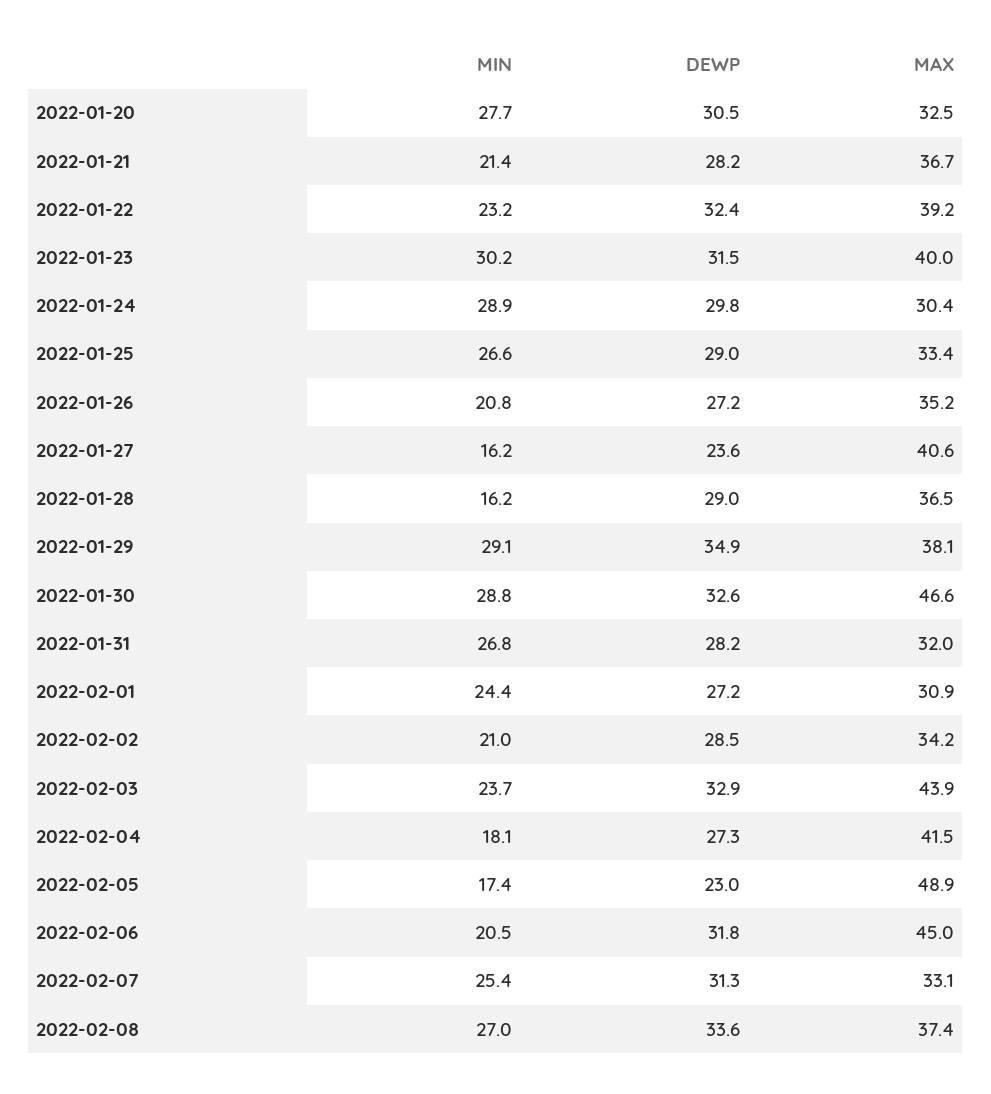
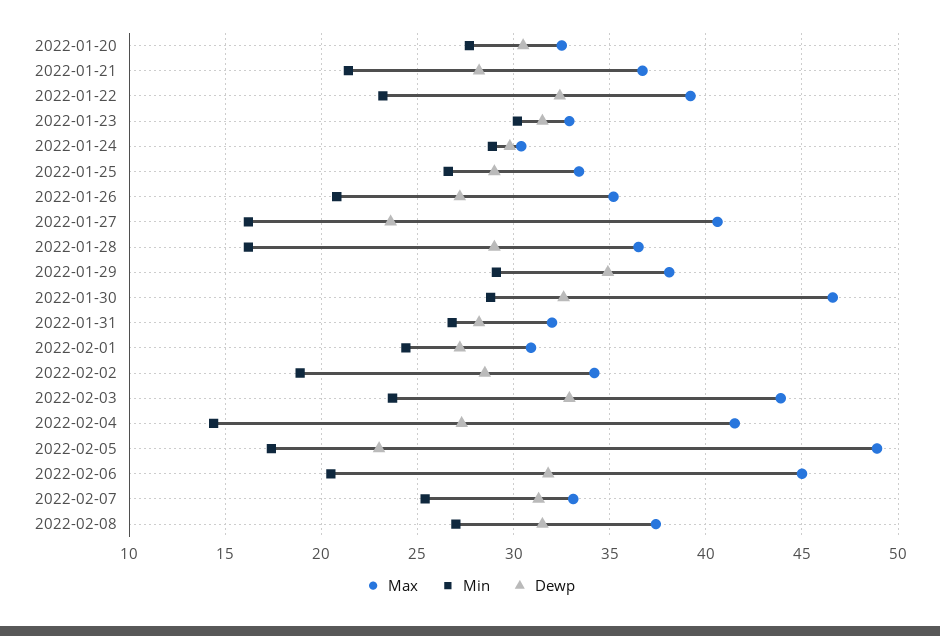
  {
    "MIN": {
      "2022-01-20": 27.7,
      "2022-01-21": 21.4,
      "2022-01-22": 23.2,
      "2022-01-23": 30.2,
      "2022-01-24": 28.9,
      "2022-01-25": 26.6,
      "2022-01-26": 20.8,
      "2022-01-27": 16.2,
      "2022-01-28": 16.2,
      "2022-01-29": 29.1,
      "2022-01-30": 28.8,
      "2022-01-31": 26.8,
      "2022-02-01": 24.4,
-     "2022-02-02": 21,
+     "2022-02-02": 19,
      "2022-02-03": 23.7,
-     "2022-02-04": 18.1,
+     "2022-02-04": 14.5,
      "2022-02-05": 17.4,
      "2022-02-06": 20.5,
      "2022-02-07": 25.4,
      "2022-02-08": 27
    },
    "DEWP": {
      "2022-01-20": 30.5,
      "2022-01-21": 28.2,
      "2022-01-22": 32.4,
      "2022-01-23": 31.5,
      "2022-01-24": 29.8,
      "2022-01-25": 29,
      "2022-01-26": 27.2,
      "2022-01-27": 23.6,
      "2022-01-28": 29,
      "2022-01-29": 34.9,
      "2022-01-30": 32.6,
      "2022-01-31": 28.2,
      "2022-02-01": 27.2,
      "2022-02-02": 28.5,
      "2022-02-03": 32.9,
      "2022-02-04": 27.3,
      "2022-02-05": 23,
      "2022-02-06": 31.8,
      "2022-02-07": 31.3,
-     "2022-02-08": 33.6
+     "2022-02-08": 31.5
    },
    "MAX": {
      "2022-01-20": 32.5,
      "2022-01-21": 36.7,
      "2022-01-22": 39.2,
-     "2022-01-23": 40,
+     "2022-01-23": 33,
      "2022-01-24": 30.4,
      "2022-01-25": 33.4,
      "2022-01-26": 35.2,
      "2022-01-27": 40.6,
      "2022-01-28": 36.5,
      "2022-01-29": 38.1,
      "2022-01-30": 46.6,
      "2022-01-31": 32,
      "2022-02-01": 30.9,
      "2022-02-02": 34.2,
      "2022-02-03": 43.9,
      "2022-02-04": 41.5,
      "2022-02-05": 48.9,
      "2022-02-06": 45,
      "2022-02-07": 33.1,
      "2022-02-08": 37.4
    }
  }

